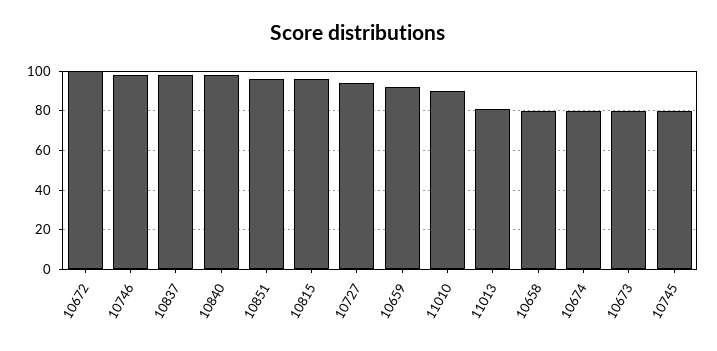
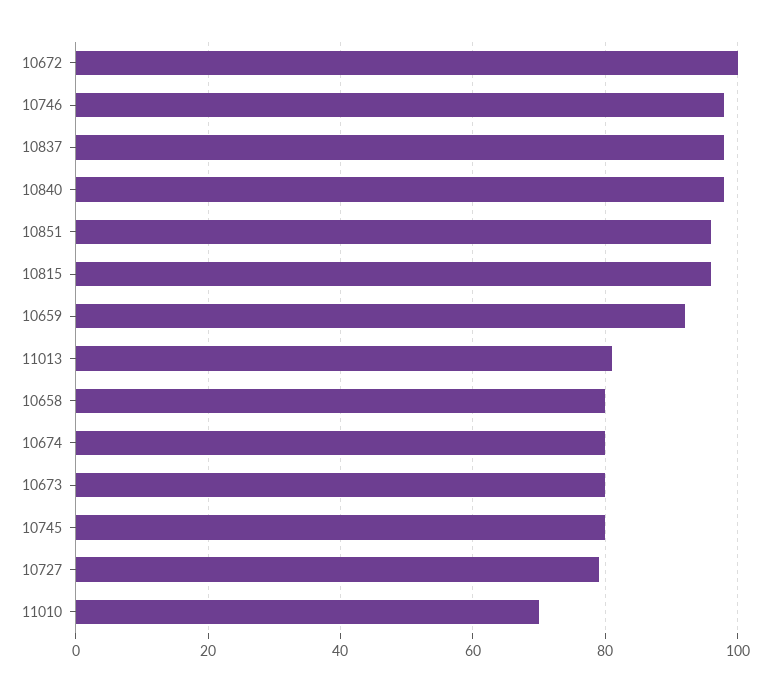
  {
    "10672": 100,
    "10746": 100,
    "10837": 100,
    "10840": 100,
    "10851": 95,
    "10815": 95,
-   "10727": 95,
+   "10727": 80,
    "10659": 90,
-   "11010": 90,
+   "11010": 70,
    "11013": 80,
    "10658": 80,
    "10674": 80,
    "10673": 80,
    "10745": 80
  }

